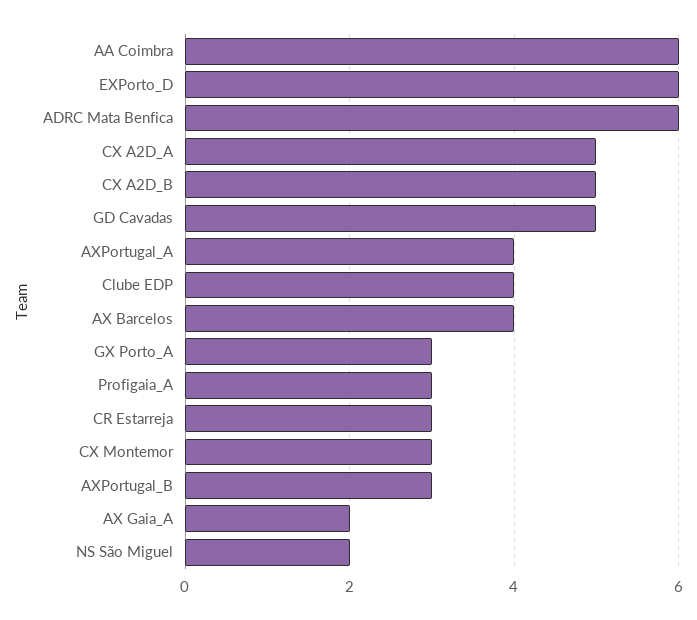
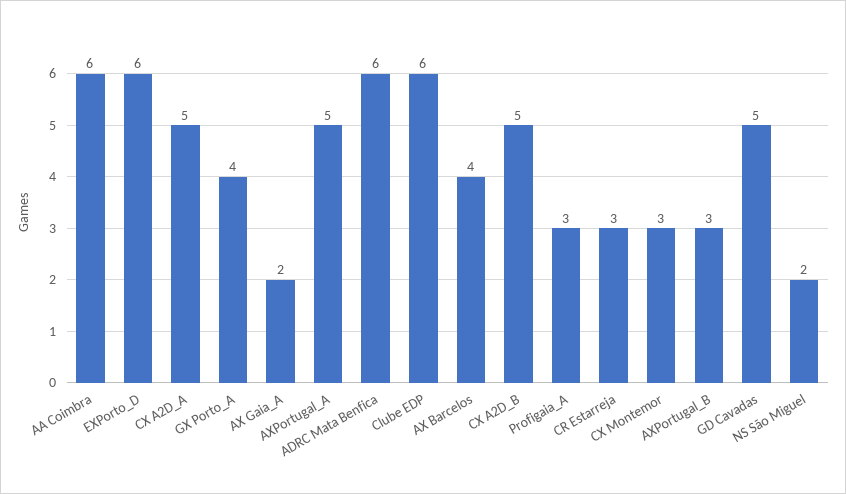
  {
    "AA Coimbra": 6,
    "EXPorto_D": 6,
    "ADRC Mata Benfica": 6,
    "CX A2D_A": 5,
    "CX A2D_B": 5,
    "GD Cavadas": 5,
-   "AXPortugal_A": 4,
+   "AXPortugal_A": 5,
-   "Clube EDP": 4,
+   "Clube EDP": 6,
    "AX Barcelos": 4,
-   "GX Porto_A": 3,
+   "GX Porto_A": 4,
    "Profigaia_A": 3,
    "CR Estarreja": 3,
    "CX Montemor": 3,
    "AXPortugal_B": 3,
    "AX Gaia_A": 2,
    "NS São Miguel": 2
  }

